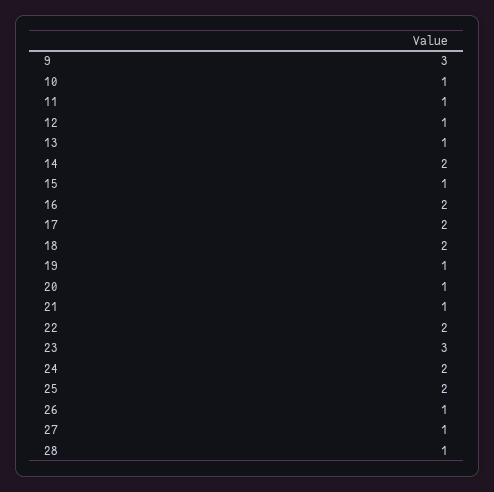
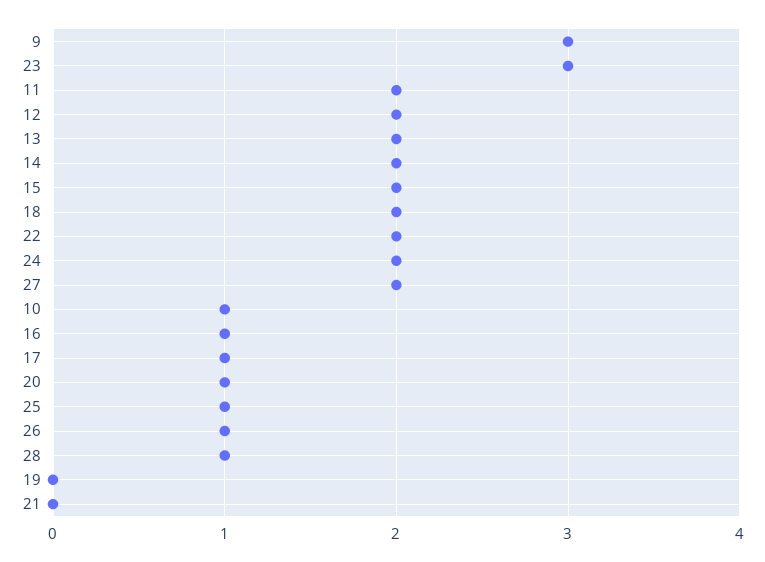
  {
    "9": 3,
    "10": 1,
-   "11": 1,
+   "11": 2,
-   "12": 1,
+   "12": 2,
-   "13": 1,
+   "13": 2,
    "14": 2,
-   "15": 1,
+   "15": 2,
-   "16": 2,
+   "16": 1,
-   "17": 2,
+   "17": 1,
    "18": 2,
-   "19": 1,
+   "19": 0,
    "20": 1,
-   "21": 1,
+   "21": 0,
    "22": 2,
    "23": 3,
    "24": 2,
-   "25": 2,
+   "25": 1,
    "26": 1,
-   "27": 1,
+   "27": 2,
    "28": 1
  }

